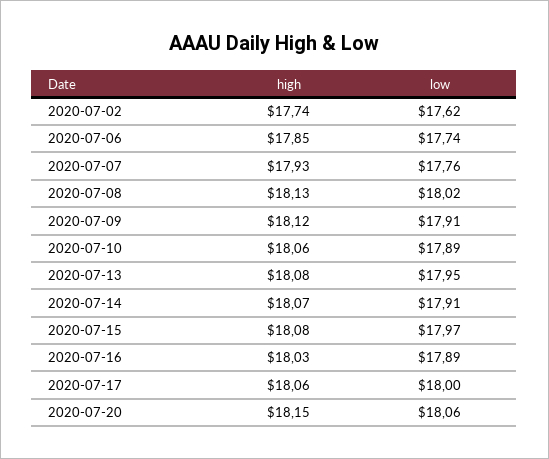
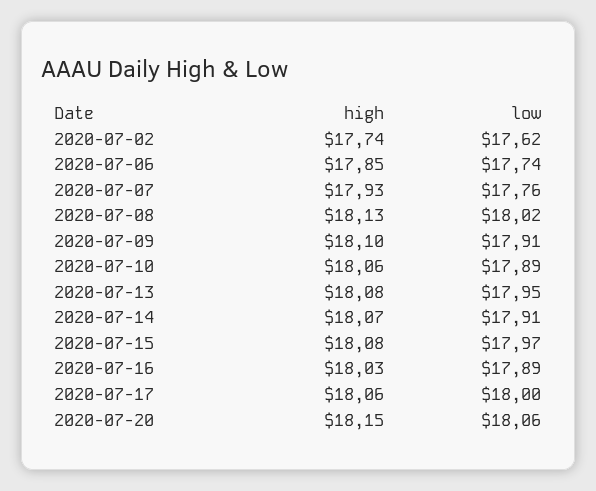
  {
    "high": {
      "2020-07-02": 17.74,
      "2020-07-06": 17.85,
      "2020-07-07": 17.93,
      "2020-07-08": 18.13,
-     "2020-07-09": 18.12,
+     "2020-07-09": 18.1,
      "2020-07-10": 18.06,
      "2020-07-13": 18.08,
      "2020-07-14": 18.07,
      "2020-07-15": 18.08,
      "2020-07-16": 18.03,
      "2020-07-17": 18.06,
      "2020-07-20": 18.15
    },
    "low": {
      "2020-07-02": 17.62,
      "2020-07-06": 17.74,
      "2020-07-07": 17.76,
      "2020-07-08": 18.02,
      "2020-07-09": 17.91,
      "2020-07-10": 17.89,
      "2020-07-13": 17.95,
      "2020-07-14": 17.91,
      "2020-07-15": 17.97,
      "2020-07-16": 17.89,
      "2020-07-17": 18,
      "2020-07-20": 18.06
    }
  }

